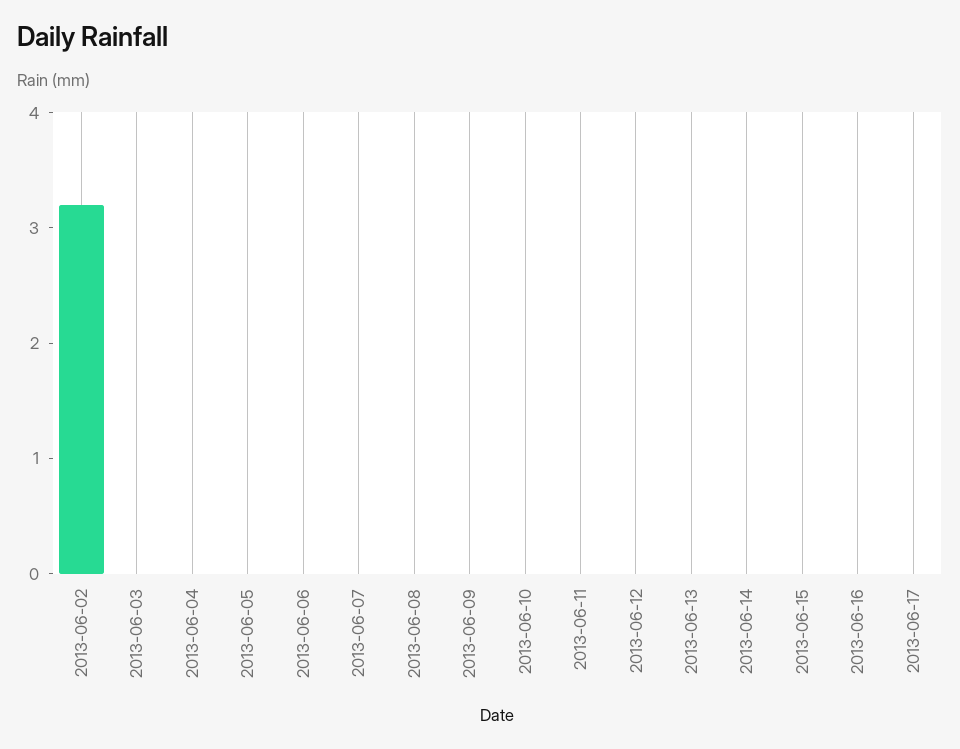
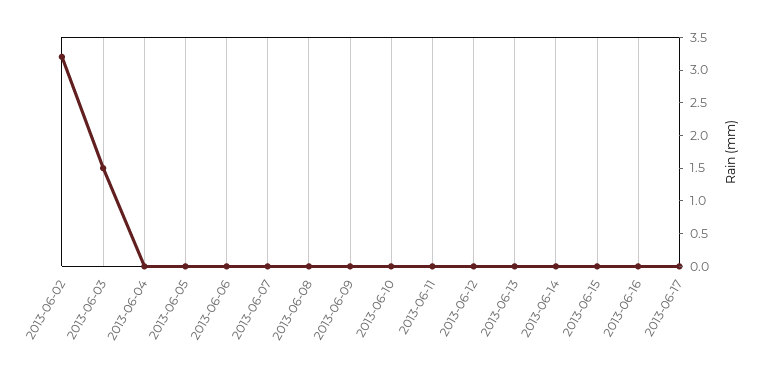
  {
    "2013-06-02": 3.2,
-   "2013-06-03": 0,
+   "2013-06-03": 1.5,
    "2013-06-04": 0,
    "2013-06-05": 0,
    "2013-06-06": 0,
    "2013-06-07": 0,
    "2013-06-08": 0,
    "2013-06-09": 0,
    "2013-06-10": 0,
    "2013-06-11": 0,
    "2013-06-12": 0,
    "2013-06-13": 0,
    "2013-06-14": 0,
    "2013-06-15": 0,
    "2013-06-16": 0,
    "2013-06-17": 0
  }

